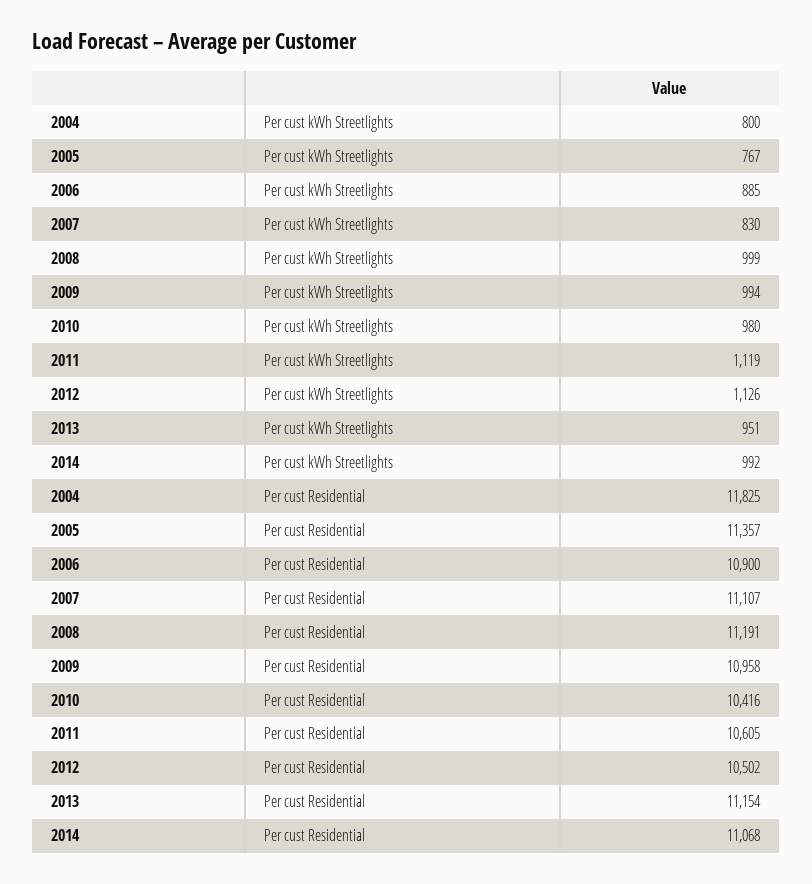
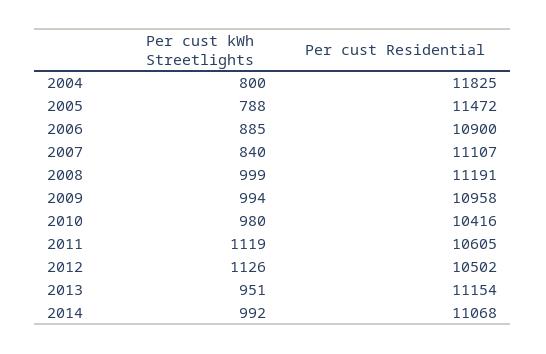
  {
    "2004": {
      "Per cust kWh Streetlights": 800,
      "Per cust Residential": 11825
    },
    "2005": {
-     "Per cust kWh Streetlights": 767,
+     "Per cust kWh Streetlights": 788,
-     "Per cust Residential": 11357
+     "Per cust Residential": 11472
    },
    "2006": {
      "Per cust kWh Streetlights": 885,
      "Per cust Residential": 10900
    },
    "2007": {
-     "Per cust kWh Streetlights": 830,
+     "Per cust kWh Streetlights": 840,
      "Per cust Residential": 11107
    },
    "2008": {
      "Per cust kWh Streetlights": 999,
      "Per cust Residential": 11191
    },
    "2009": {
      "Per cust kWh Streetlights": 994,
      "Per cust Residential": 10958
    },
    "2010": {
      "Per cust kWh Streetlights": 980,
      "Per cust Residential": 10416
    },
    "2011": {
      "Per cust kWh Streetlights": 1119,
      "Per cust Residential": 10605
    },
    "2012": {
      "Per cust kWh Streetlights": 1126,
      "Per cust Residential": 10502
    },
    "2013": {
      "Per cust kWh Streetlights": 951,
      "Per cust Residential": 11154
    },
    "2014": {
      "Per cust kWh Streetlights": 992,
      "Per cust Residential": 11068
    }
  }

